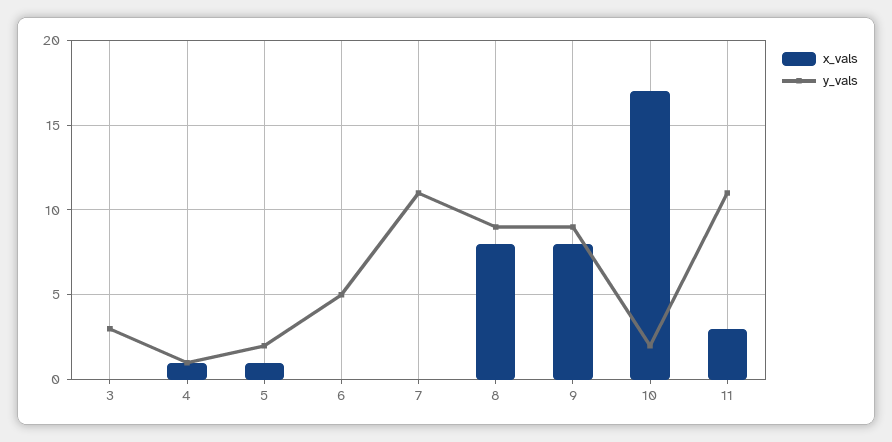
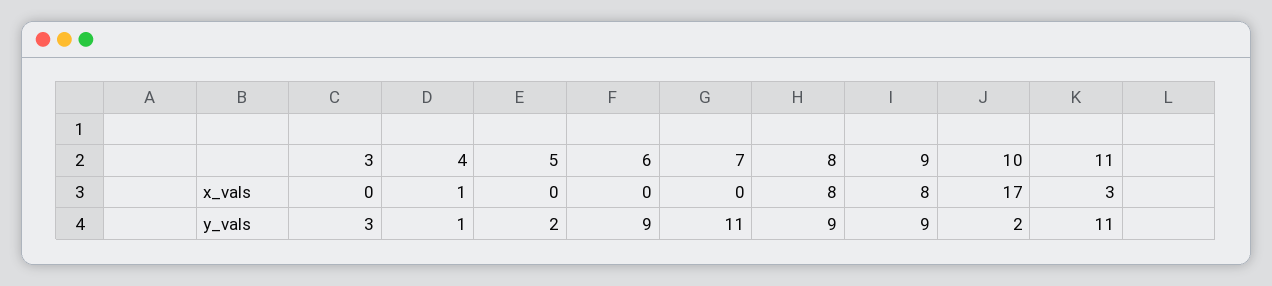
  {
    "x_vals": {
      "3": 0,
      "4": 1,
-     "5": 1,
+     "5": 0,
      "6": 0,
      "7": 0,
      "8": 8,
      "9": 8,
      "10": 17,
      "11": 3
    },
    "y_vals": {
      "3": 3,
      "4": 1,
      "5": 2,
-     "6": 5,
+     "6": 9,
      "7": 11,
      "8": 9,
      "9": 9,
      "10": 2,
      "11": 11
    }
  }

